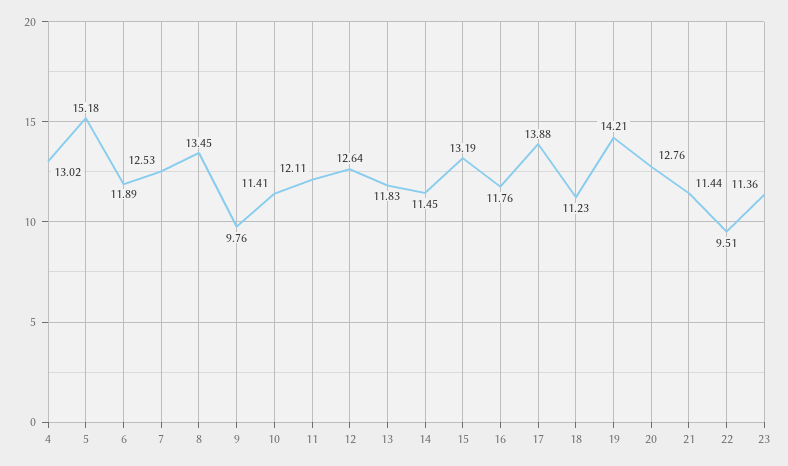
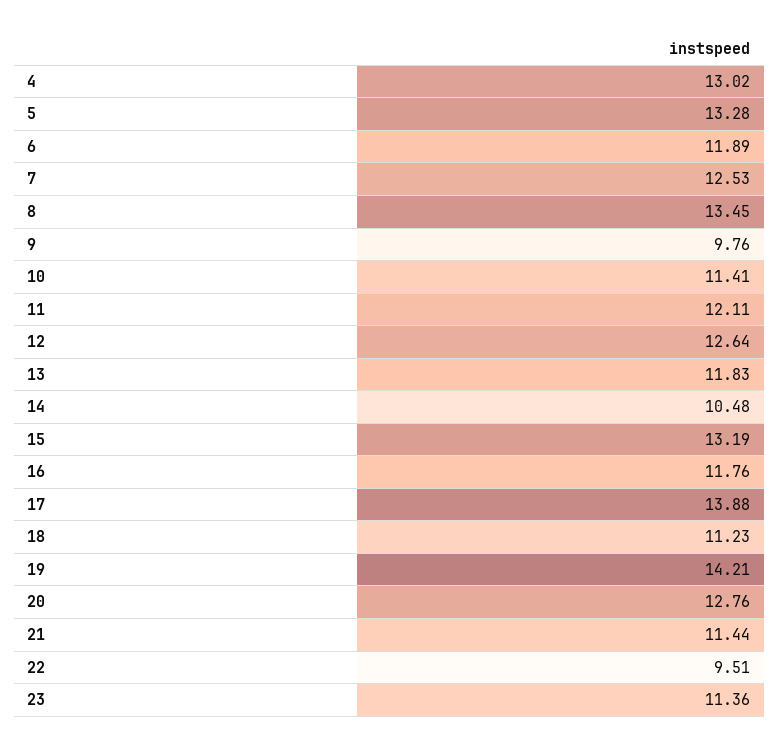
  {
    "4": 13.02,
-   "5": 15.18,
+   "5": 13.28,
    "6": 11.89,
    "7": 12.53,
    "8": 13.45,
    "9": 9.76,
    "10": 11.41,
    "11": 12.11,
    "12": 12.64,
    "13": 11.83,
-   "14": 11.45,
+   "14": 10.48,
    "15": 13.19,
    "16": 11.76,
    "17": 13.88,
    "18": 11.23,
    "19": 14.21,
    "20": 12.76,
    "21": 11.44,
    "22": 9.51,
    "23": 11.36
  }

